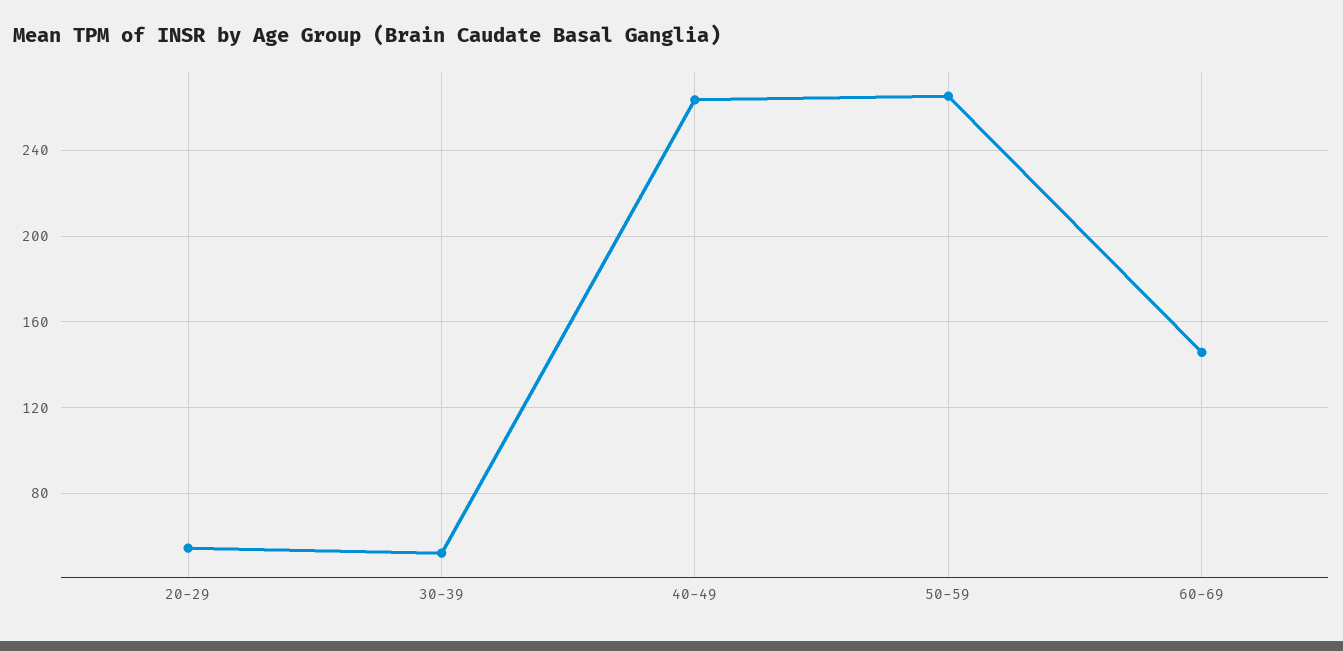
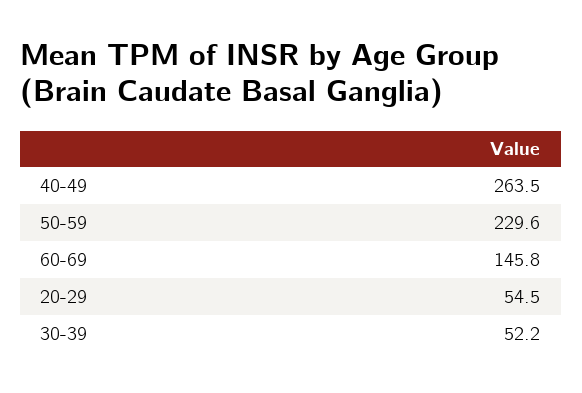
  {
    "20-29": 54.5,
    "30-39": 52.2,
    "40-49": 263.5,
-   "50-59": 265,
+   "50-59": 229.6,
    "60-69": 145.8
  }

